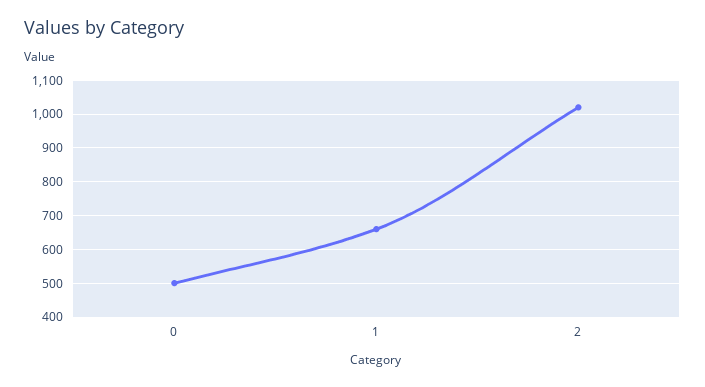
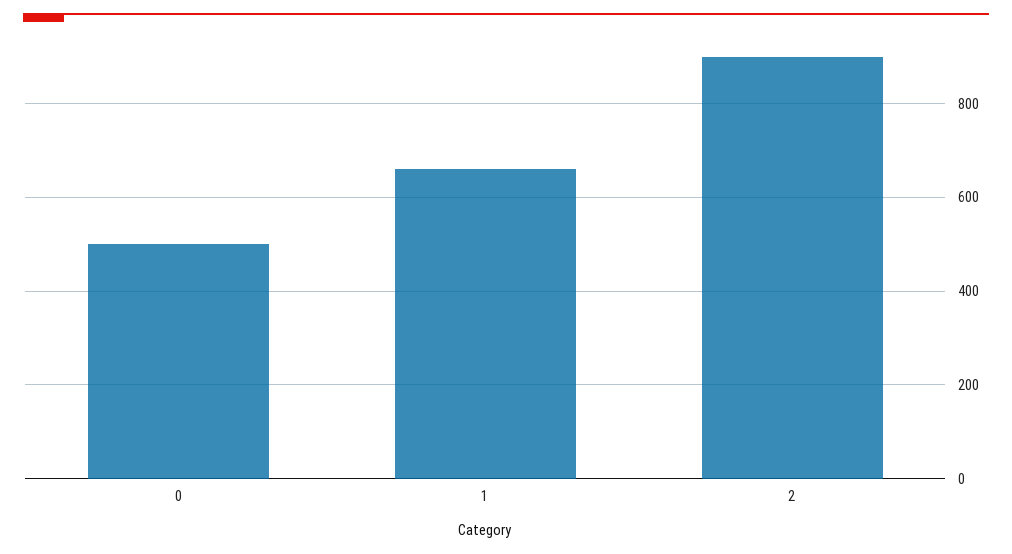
  {
    "0": 500,
    "1": 660,
-   "2": 1020
+   "2": 900
  }

